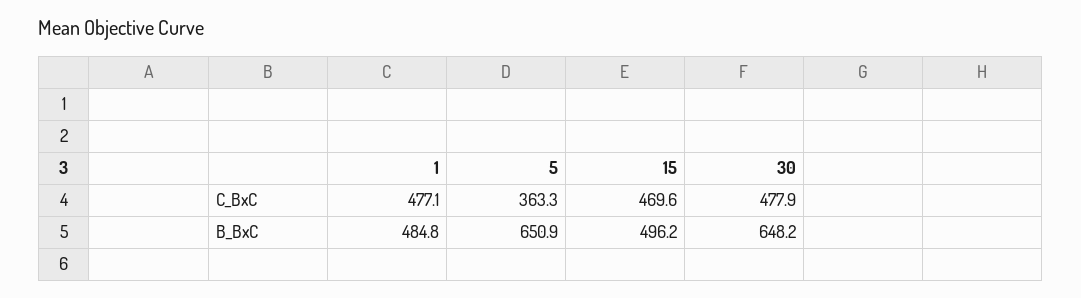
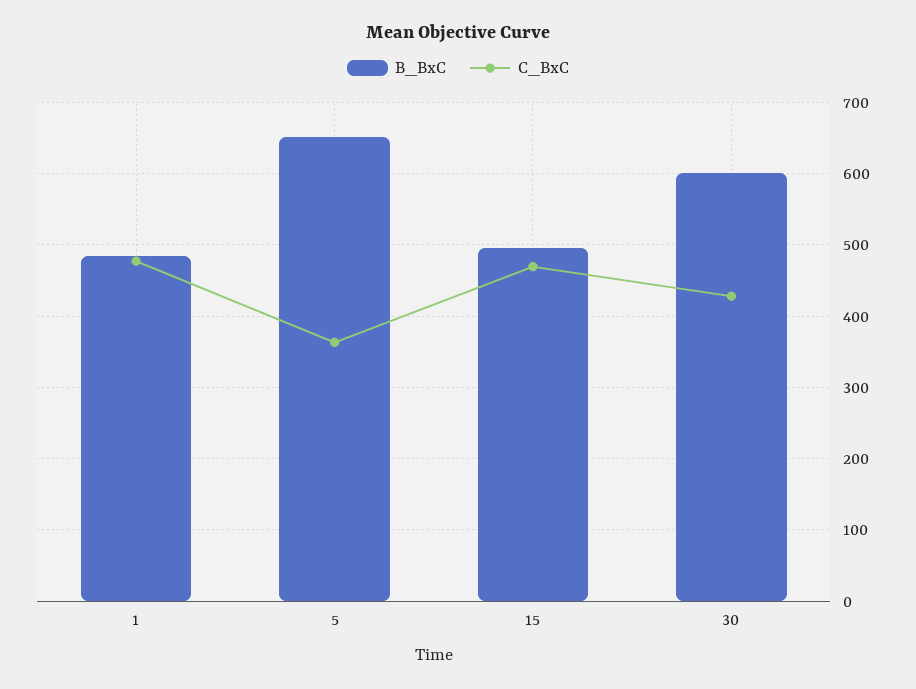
  {
    "C_BxC": {
      "1": 477.1,
      "5": 363.3,
      "15": 469.6,
-     "30": 477.9
+     "30": 430
    },
    "B_BxC": {
      "1": 484.8,
      "5": 650.9,
      "15": 496.2,
-     "30": 648.2
+     "30": 600
    }
  }

